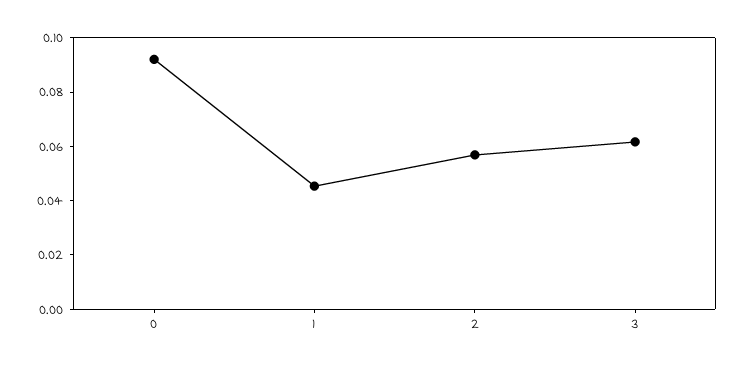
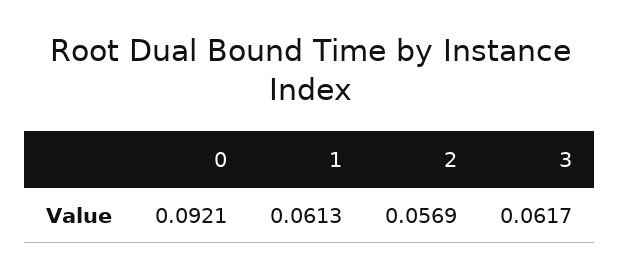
  {
    "0": 0.0921,
-   "1": 0.045,
+   "1": 0.0613,
    "2": 0.0569,
    "3": 0.0617
  }

